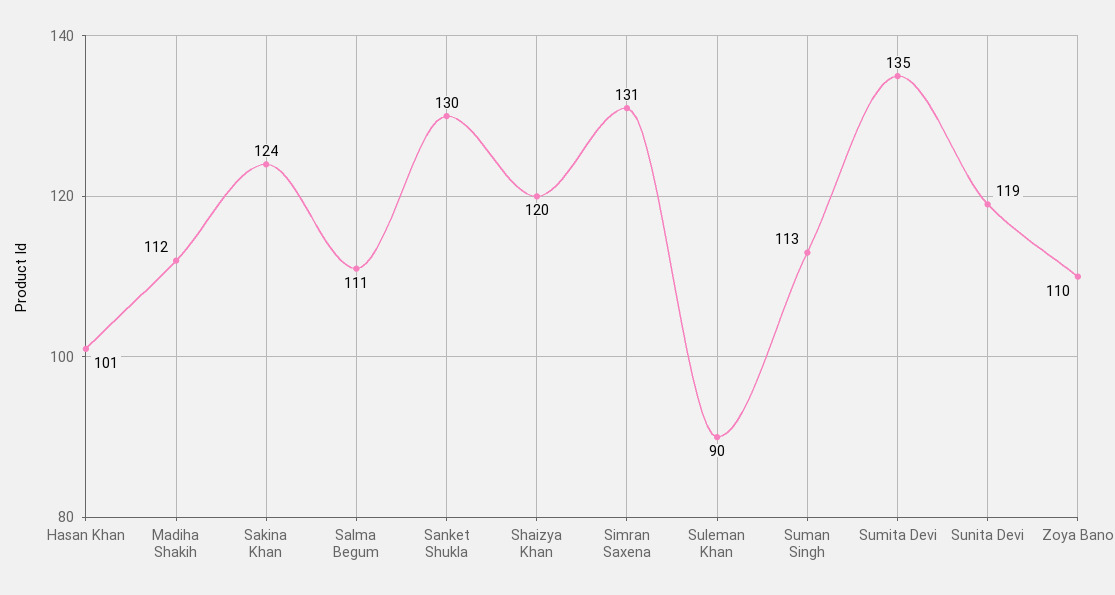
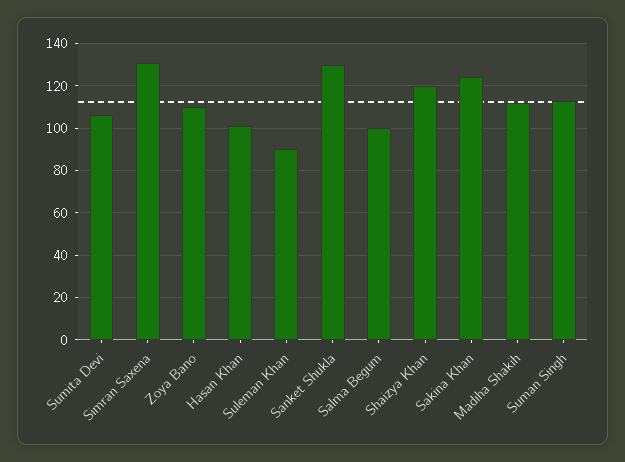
  {
    "Hasan Khan": 101,
    "Madiha Shakih": 112,
    "Sakina Khan": 124,
-   "Salma Begum": 111,
+   "Salma Begum": 100,
    "Sanket Shukla": 130,
    "Shaizya Khan": 120,
    "Simran Saxena": 131,
    "Suleman Khan": 90,
    "Suman Singh": 113,
-   "Sumita Devi": 135,
+   "Sumita Devi": 105,
-   "Sunita Devi": 119,
    "Zoya Bano": 110
  }

